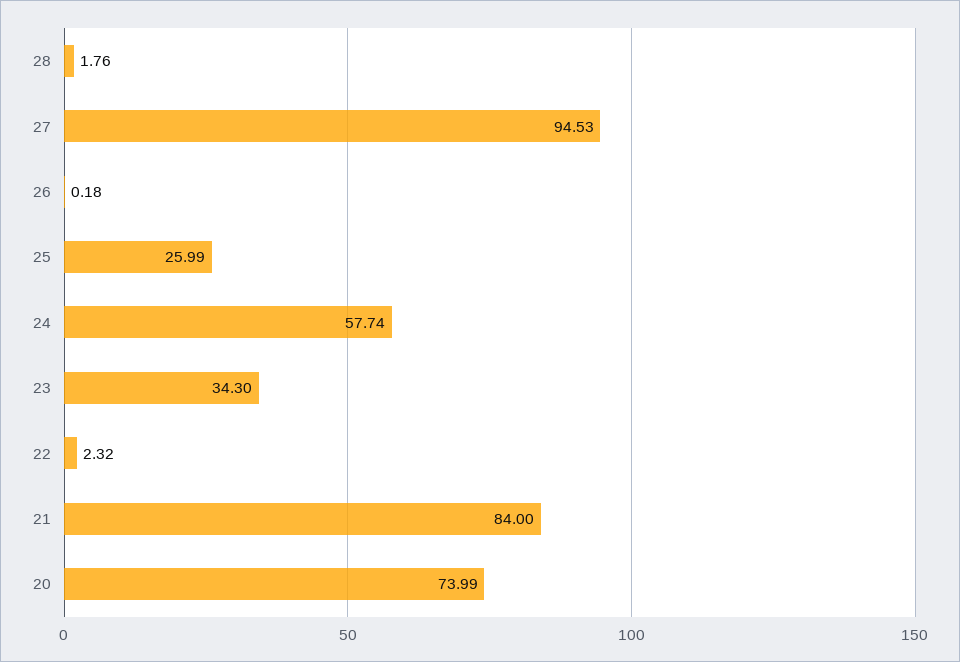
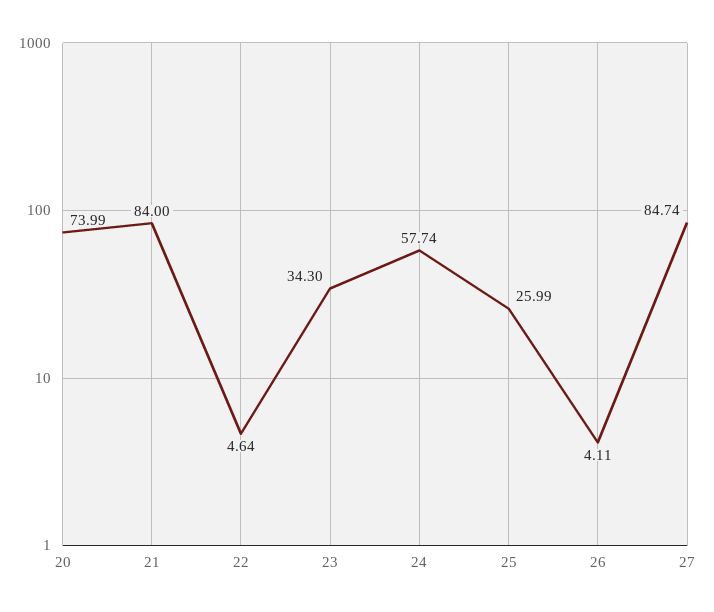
  {
-   "28": 1.76,
-   "27": 94.53,
+   "27": 84.74,
-   "26": 0.18,
+   "26": 4.11,
    "25": 25.99,
    "24": 57.74,
    "23": 34.3,
-   "22": 2.32,
+   "22": 4.64,
    "21": 84,
    "20": 73.99
  }

